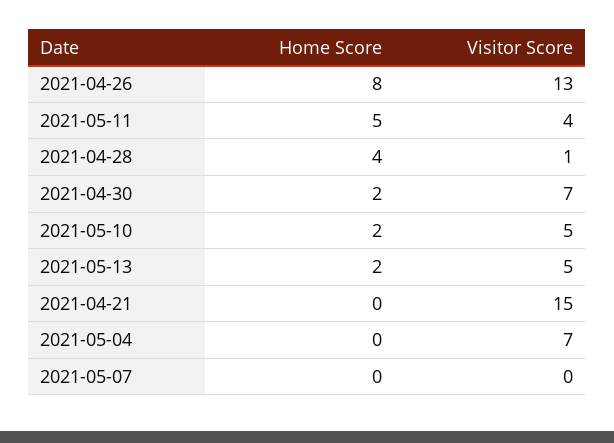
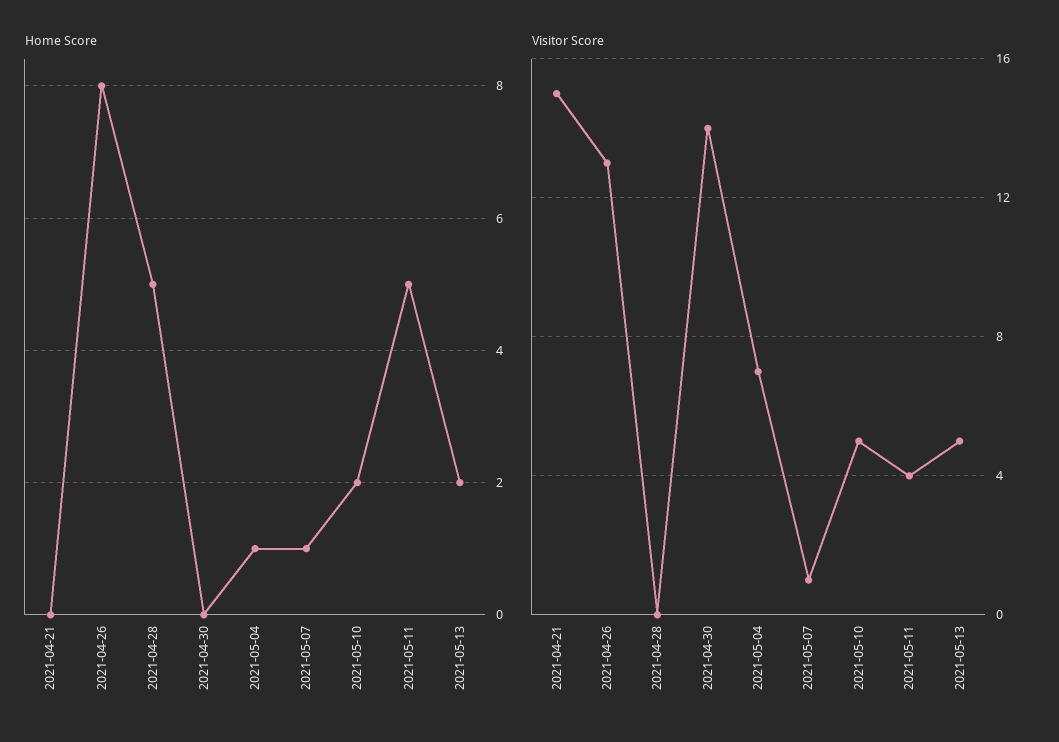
  {
    "Home Score": {
      "2021-04-26": 8,
      "2021-05-11": 5,
-     "2021-04-28": 4,
+     "2021-04-28": 5,
-     "2021-04-30": 2,
+     "2021-04-30": 0,
      "2021-05-10": 2,
      "2021-05-13": 2,
      "2021-04-21": 0,
-     "2021-05-04": 0,
+     "2021-05-04": 1,
-     "2021-05-07": 0
+     "2021-05-07": 1
    },
    "Visitor Score": {
      "2021-04-26": 13,
      "2021-05-11": 4,
-     "2021-04-28": 1,
+     "2021-04-28": 0,
-     "2021-04-30": 7,
+     "2021-04-30": 14,
      "2021-05-10": 5,
      "2021-05-13": 5,
      "2021-04-21": 15,
      "2021-05-04": 7,
-     "2021-05-07": 0
+     "2021-05-07": 1
    }
  }

